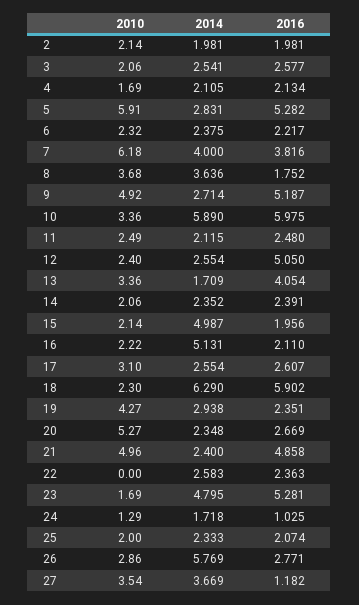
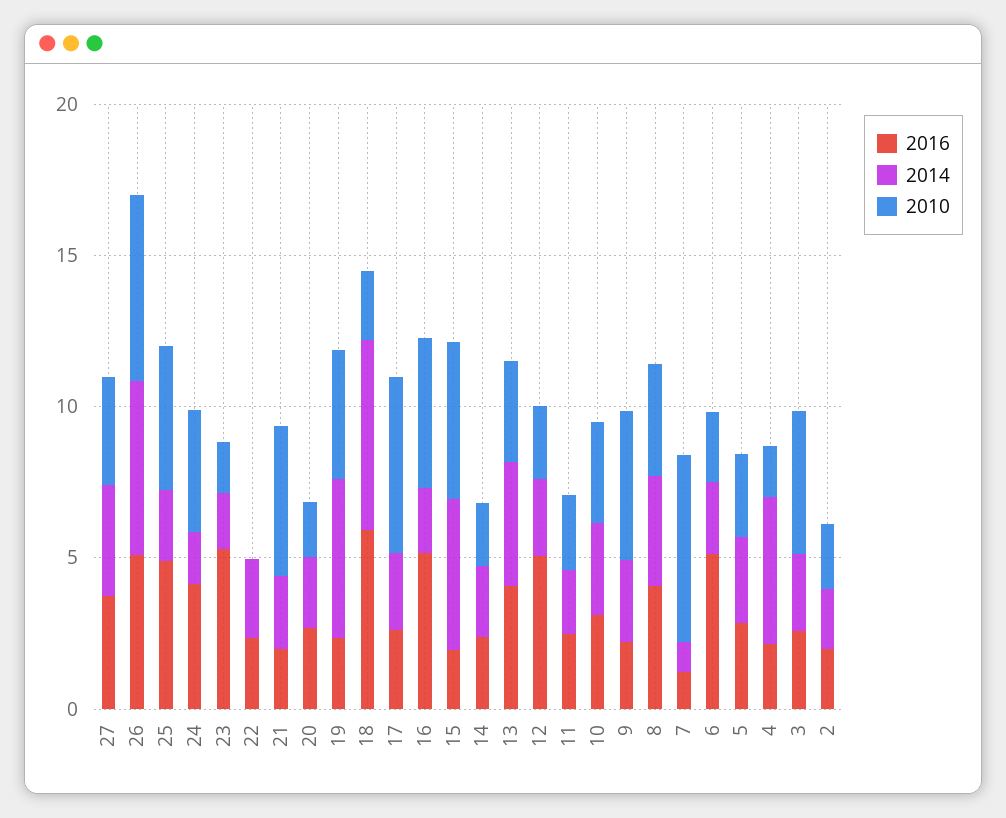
  {
    "2010": {
      "2": 2.14,
-     "3": 2.06,
+     "3": 5,
      "4": 1.69,
-     "5": 5.91,
+     "5": 3,
      "6": 2.32,
      "7": 6.18,
      "8": 3.68,
      "9": 4.92,
      "10": 3.36,
      "11": 2.49,
      "12": 2.4,
      "13": 3.36,
      "14": 2.06,
-     "15": 2.14,
+     "15": 5,
-     "16": 2.22,
+     "16": 5,
-     "17": 3.1,
+     "17": 6,
      "18": 2.3,
      "19": 4.27,
-     "20": 5.27,
+     "20": 2,
      "21": 4.96,
      "22": 0,
      "23": 1.69,
-     "24": 1.29,
+     "24": 4,
-     "25": 2,
+     "25": 5,
-     "26": 2.86,
+     "26": 6,
      "27": 3.54
    },
    "2014": {
      "2": 1.981,
      "3": 2.541,
-     "4": 2.105,
+     "4": 5,
      "5": 2.831,
      "6": 2.375,
-     "7": 4,
+     "7": 1,
      "8": 3.636,
      "9": 2.714,
-     "10": 5.89,
+     "10": 3,
      "11": 2.115,
      "12": 2.554,
-     "13": 1.709,
+     "13": 4,
      "14": 2.352,
      "15": 4.987,
-     "16": 5.131,
+     "16": 2,
      "17": 2.554,
      "18": 6.29,
-     "19": 2.938,
+     "19": 5,
      "20": 2.348,
      "21": 2.4,
      "22": 2.583,
-     "23": 4.795,
+     "23": 2,
      "24": 1.718,
      "25": 2.333,
      "26": 5.769,
      "27": 3.669
    },
    "2016": {
      "2": 1.981,
      "3": 2.577,
      "4": 2.134,
-     "5": 5.282,
+     "5": 3,
-     "6": 2.217,
+     "6": 5,
-     "7": 3.816,
+     "7": 1,
-     "8": 1.752,
+     "8": 4,
-     "9": 5.187,
+     "9": 2,
-     "10": 5.975,
+     "10": 3,
      "11": 2.48,
      "12": 5.05,
      "13": 4.054,
      "14": 2.391,
      "15": 1.956,
-     "16": 2.11,
+     "16": 5,
      "17": 2.607,
      "18": 5.902,
      "19": 2.351,
      "20": 2.669,
-     "21": 4.858,
+     "21": 2,
      "22": 2.363,
      "23": 5.281,
-     "24": 1.025,
+     "24": 4,
-     "25": 2.074,
+     "25": 5,
-     "26": 2.771,
+     "26": 5,
-     "27": 1.182
+     "27": 4
    }
  }

